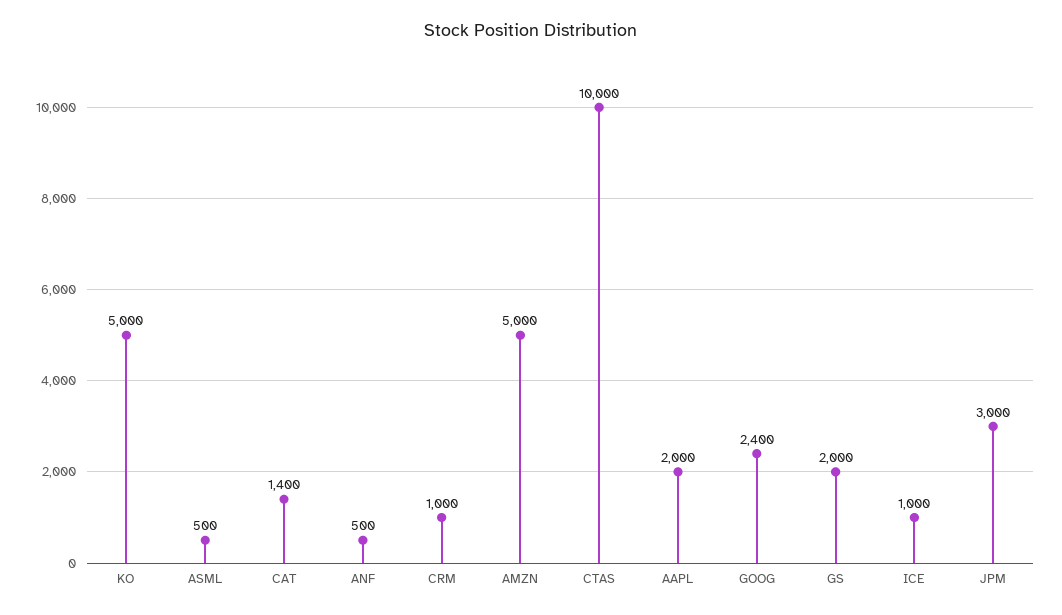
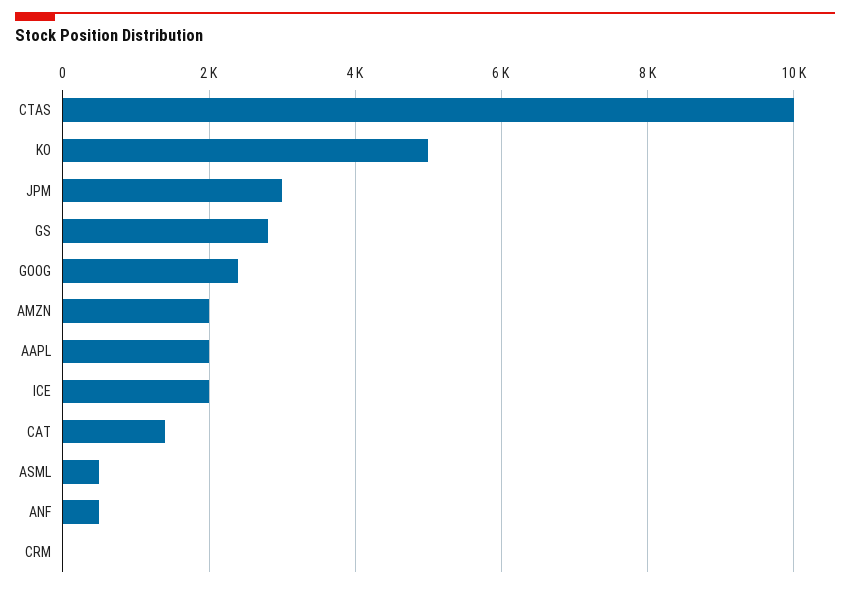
  {
    "KO": 5000,
    "ASML": 500,
    "CAT": 1400,
    "ANF": 500,
-   "CRM": 1000,
+   "CRM": 0,
-   "AMZN": 5000,
+   "AMZN": 2000,
    "CTAS": 10000,
    "AAPL": 2000,
    "GOOG": 2400,
-   "GS": 2000,
+   "GS": 2800,
-   "ICE": 1000,
+   "ICE": 2000,
    "JPM": 3000
  }

